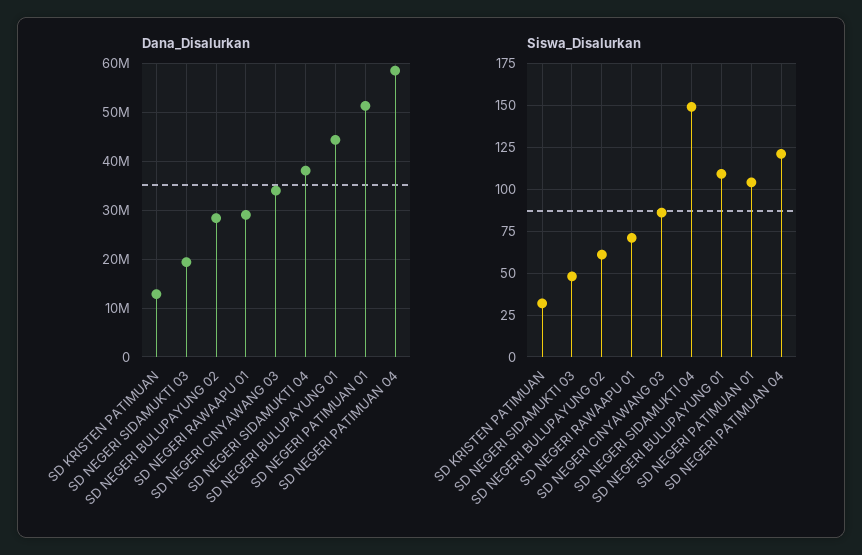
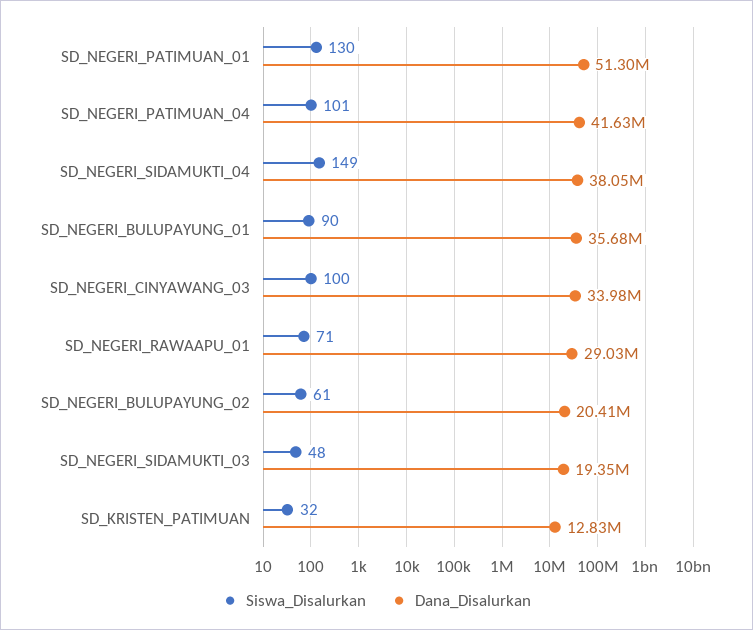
  {
    "Dana_Disalurkan": {
      "SD KRISTEN PATIMUAN": 12830000,
      "SD NEGERI SIDAMUKTI 03": 19350000,
-     "SD NEGERI BULUPAYUNG 02": 28000000,
+     "SD NEGERI BULUPAYUNG 02": 20410000,
      "SD NEGERI RAWAAPU 01": 29030000,
      "SD NEGERI CINYAWANG 03": 33980000,
      "SD NEGERI SIDAMUKTI 04": 38050000,
-     "SD NEGERI BULUPAYUNG 01": 44000000,
+     "SD NEGERI BULUPAYUNG 01": 35680000,
      "SD NEGERI PATIMUAN 01": 51300000,
-     "SD NEGERI PATIMUAN 04": 58000000
+     "SD NEGERI PATIMUAN 04": 41630000
    },
    "Siswa_Disalurkan": {
      "SD KRISTEN PATIMUAN": 32,
      "SD NEGERI SIDAMUKTI 03": 48,
      "SD NEGERI BULUPAYUNG 02": 61,
      "SD NEGERI RAWAAPU 01": 71,
-     "SD NEGERI CINYAWANG 03": 85,
+     "SD NEGERI CINYAWANG 03": 100,
      "SD NEGERI SIDAMUKTI 04": 149,
-     "SD NEGERI BULUPAYUNG 01": 110,
+     "SD NEGERI BULUPAYUNG 01": 90,
-     "SD NEGERI PATIMUAN 01": 105,
+     "SD NEGERI PATIMUAN 01": 130,
-     "SD NEGERI PATIMUAN 04": 120
+     "SD NEGERI PATIMUAN 04": 101
    }
  }

